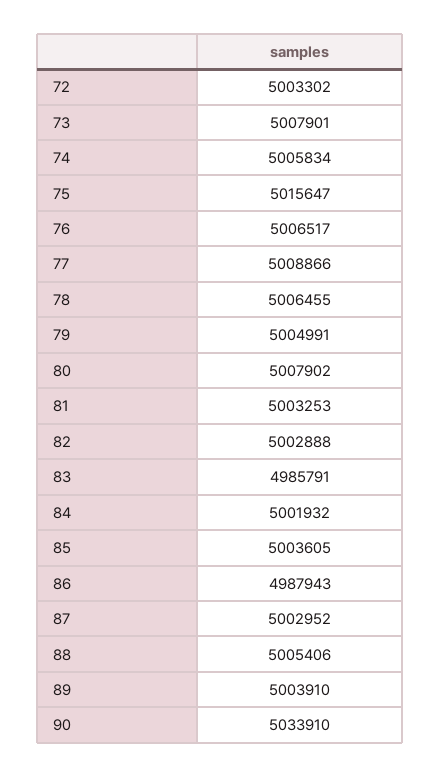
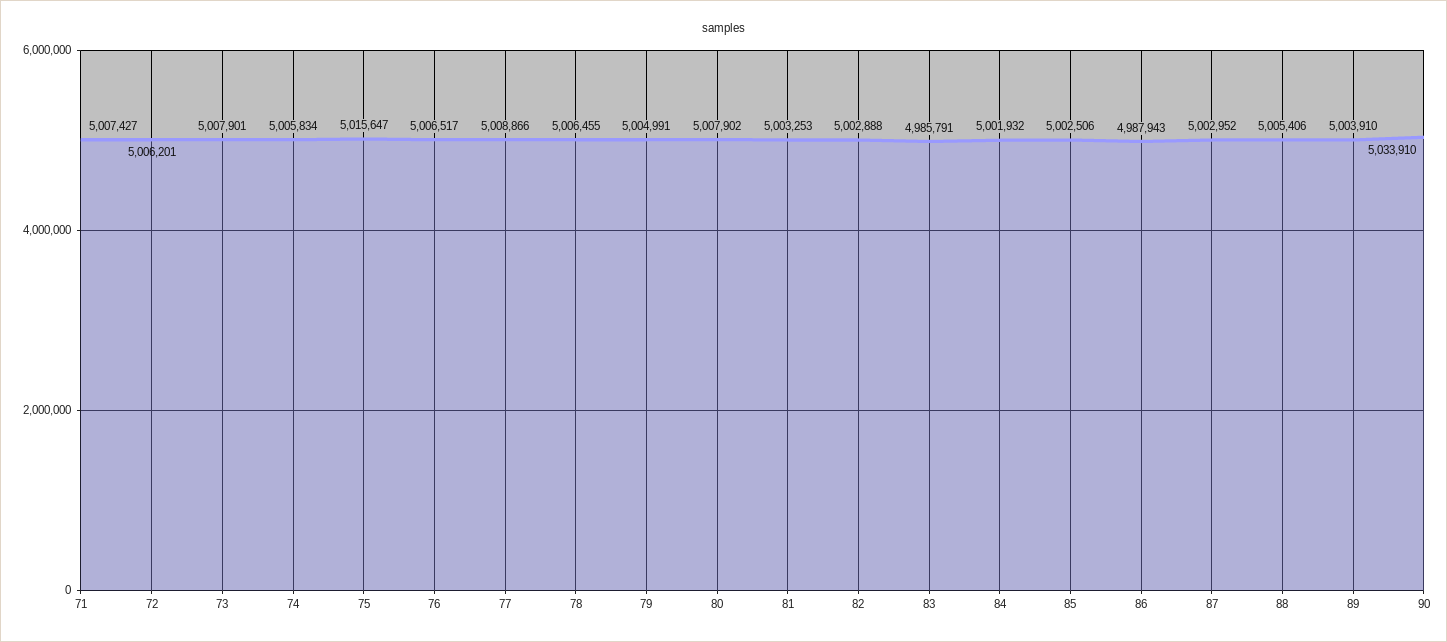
  {
-   "72": 5003302,
+   "72": 5006201,
    "73": 5007901,
    "74": 5005834,
    "75": 5015647,
    "76": 5006517,
    "77": 5008866,
    "78": 5006455,
    "79": 5004991,
    "80": 5007902,
    "81": 5003253,
    "82": 5002888,
    "83": 4985791,
    "84": 5001932,
-   "85": 5003605,
+   "85": 5002506,
    "86": 4987943,
    "87": 5002952,
    "88": 5005406,
    "89": 5003910,
-   "90": 5033910
+   "90": 5033910,
+   "71": 5007427
  }

